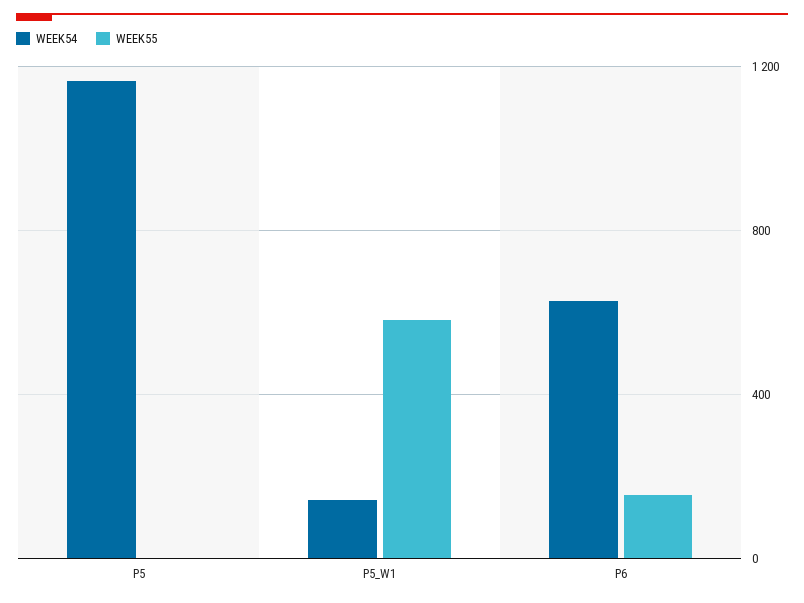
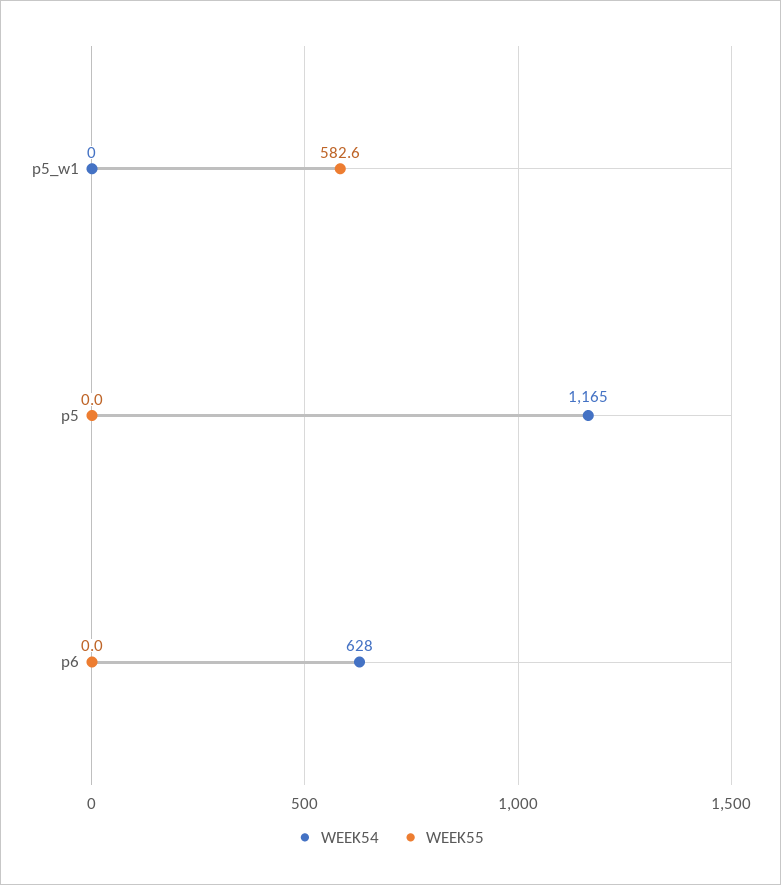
  {
    "WEEK54": {
      "P5": 1165,
-     "P5_W1": 150,
+     "P5_W1": 0,
      "P6": 628
    },
    "WEEK55": {
      "P5": 0,
      "P5_W1": 582.6,
-     "P6": 150
+     "P6": 0
    }
  }

